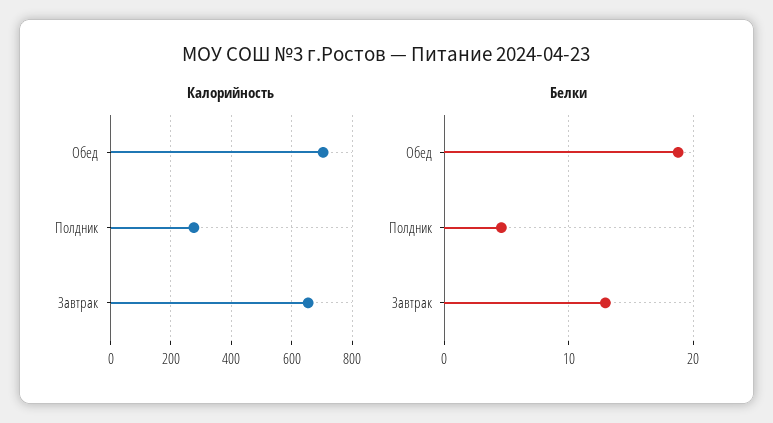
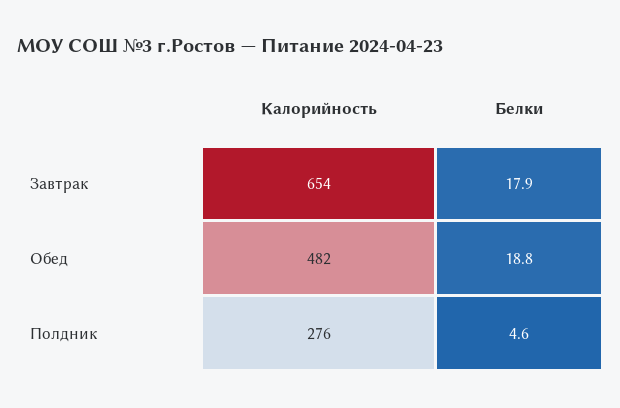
  {
    "Калорийность": {
-     "Обед": 700,
+     "Обед": 482,
      "Полдник": 276,
      "Завтрак": 654
    },
    "Белки": {
      "Обед": 18.8,
      "Полдник": 4.6,
-     "Завтрак": 13
+     "Завтрак": 17.9
    }
  }

